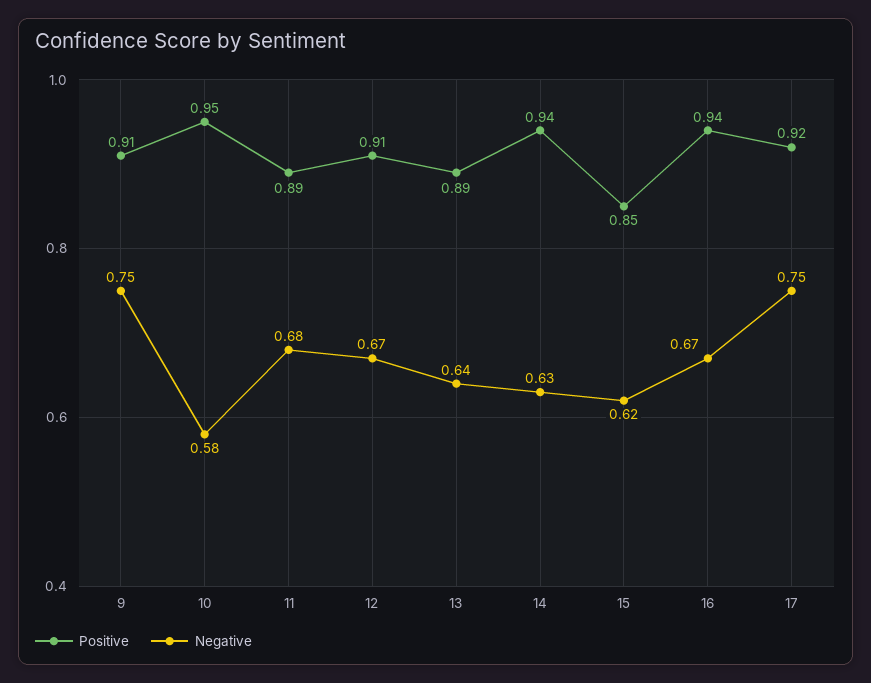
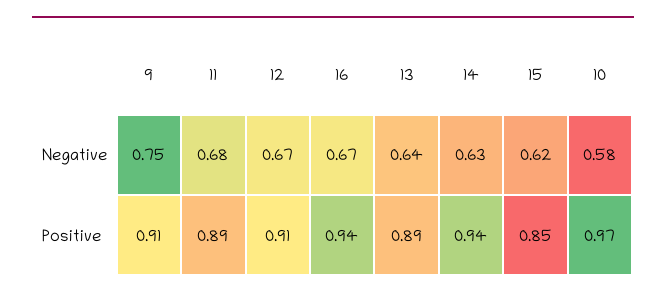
  {
    "Positive": {
      "9": 0.91,
-     "10": 0.95,
+     "10": 0.97,
      "11": 0.89,
      "12": 0.91,
      "13": 0.89,
      "14": 0.94,
      "15": 0.85,
-     "16": 0.94,
+     "16": 0.94
-     "17": 0.92
    },
    "Negative": {
      "9": 0.75,
      "10": 0.58,
      "11": 0.68,
      "12": 0.67,
      "13": 0.64,
      "14": 0.63,
      "15": 0.62,
-     "16": 0.67,
+     "16": 0.67
-     "17": 0.75
    }
  }

